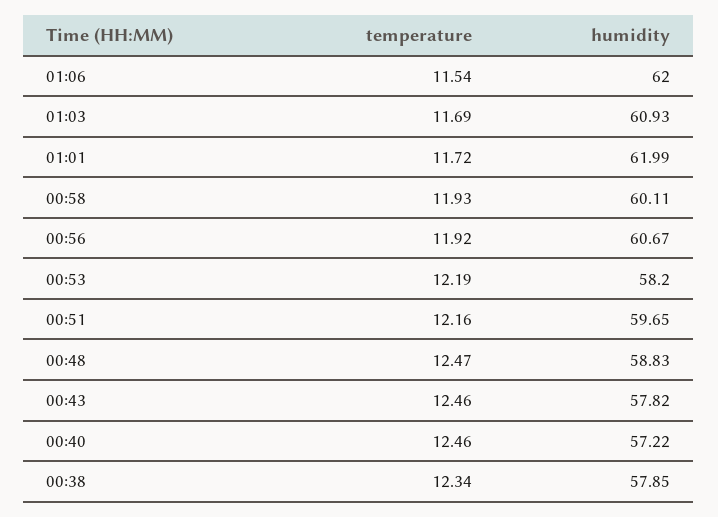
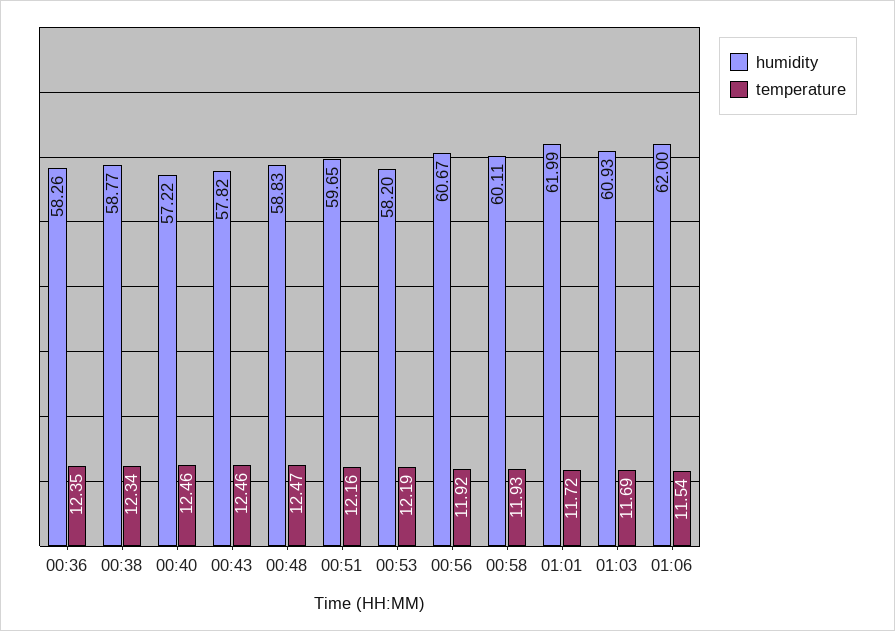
  {
    "temperature": {
      "01:06": 11.54,
      "01:03": 11.69,
      "01:01": 11.72,
      "00:58": 11.93,
      "00:56": 11.92,
      "00:53": 12.19,
      "00:51": 12.16,
      "00:48": 12.47,
      "00:43": 12.46,
      "00:40": 12.46,
-     "00:38": 12.34
+     "00:38": 12.34,
+     "00:36": 12.35
    },
    "humidity": {
      "01:06": 62,
      "01:03": 60.93,
      "01:01": 61.99,
      "00:58": 60.11,
      "00:56": 60.67,
      "00:53": 58.2,
      "00:51": 59.65,
      "00:48": 58.83,
      "00:43": 57.82,
      "00:40": 57.22,
-     "00:38": 57.85
+     "00:38": 58.77,
+     "00:36": 58.26
    }
  }

